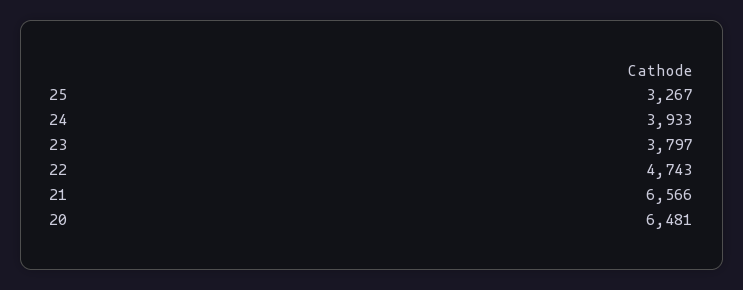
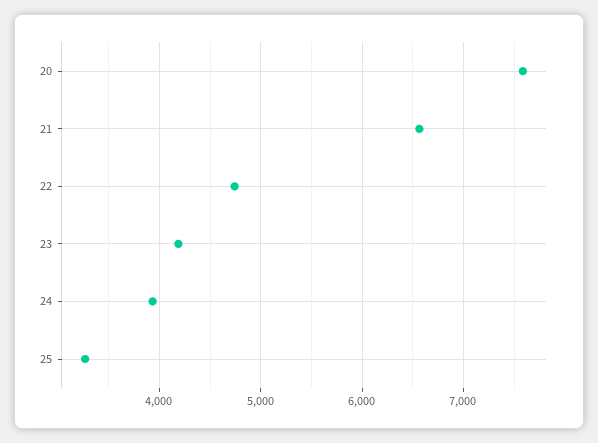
  {
    "25": 3267,
    "24": 3933,
-   "23": 3797,
+   "23": 4200,
    "22": 4743,
    "21": 6566,
-   "20": 6481
+   "20": 7600
  }

